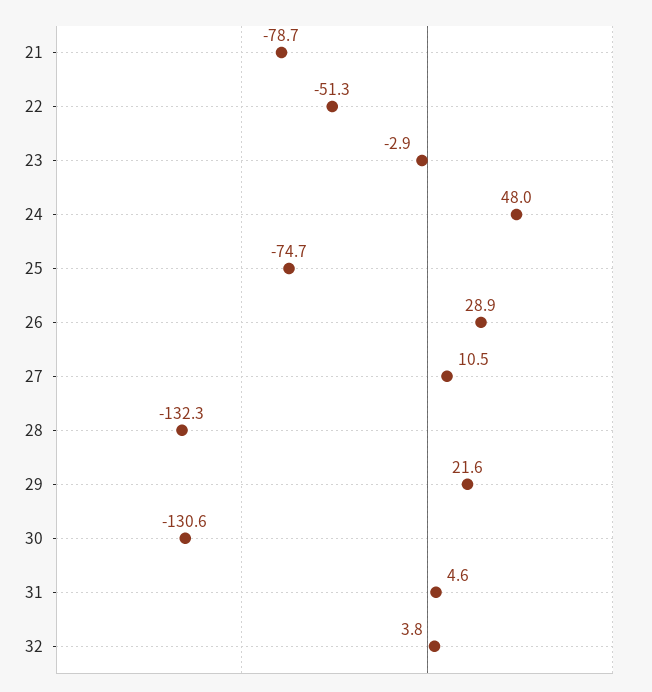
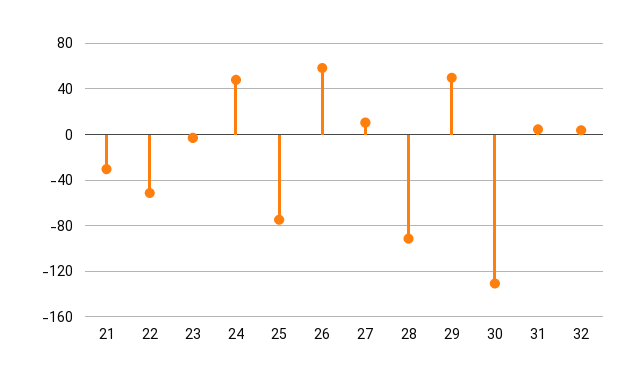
  {
-   "21": -78.7,
+   "21": -30,
    "22": -51.3,
    "23": -2.9,
    "24": 48,
    "25": -74.7,
-   "26": 28.9,
+   "26": 60,
    "27": 10.5,
-   "28": -132.3,
+   "28": -90,
-   "29": 21.6,
+   "29": 50,
    "30": -130.6,
    "31": 4.6,
    "32": 3.8
  }

